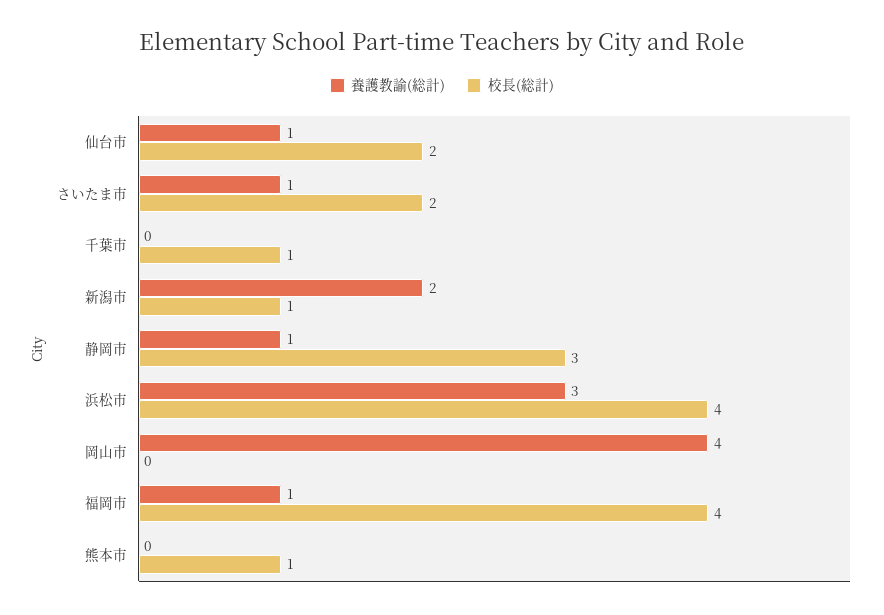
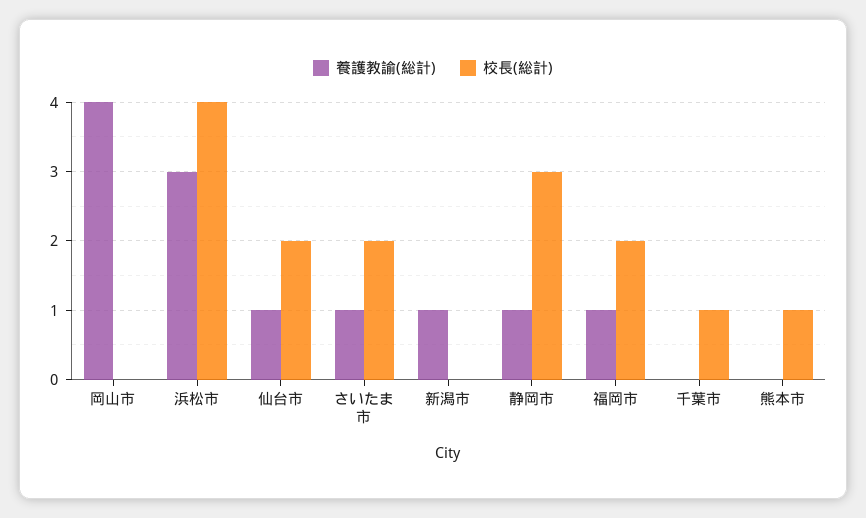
  {
    "養護教諭(総計)": {
      "仙台市": 1,
      "さいたま市": 1,
      "千葉市": 0,
-     "新潟市": 2,
+     "新潟市": 1,
      "静岡市": 1,
      "浜松市": 3,
      "岡山市": 4,
      "福岡市": 1,
      "熊本市": 0
    },
    "校長(総計)": {
      "仙台市": 2,
      "さいたま市": 2,
      "千葉市": 1,
-     "新潟市": 1,
+     "新潟市": 0,
      "静岡市": 3,
      "浜松市": 4,
      "岡山市": 0,
-     "福岡市": 4,
+     "福岡市": 2,
      "熊本市": 1
    }
  }

